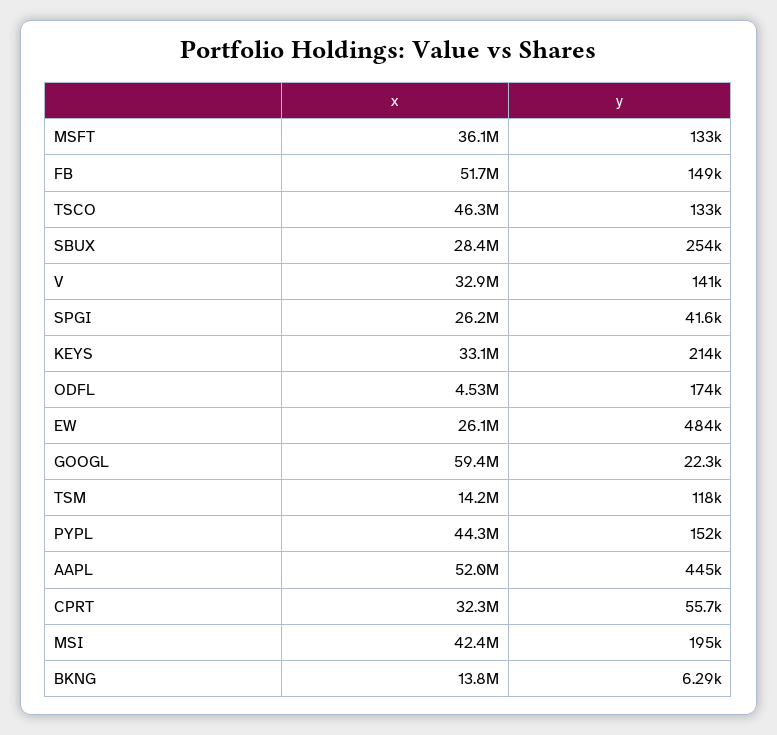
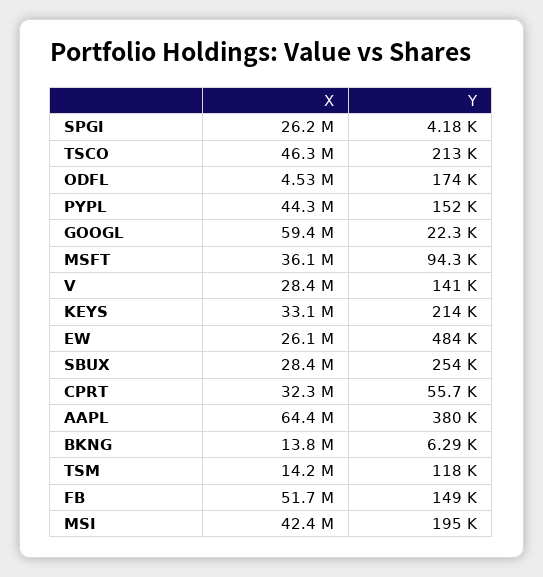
  {
    "x": {
      "MSFT": 36100000,
      "FB": 51700000,
      "TSCO": 46300000,
      "SBUX": 28400000,
-     "V": 32900000,
+     "V": 28400000,
      "SPGI": 26200000,
      "KEYS": 33100000,
      "ODFL": 4530000,
      "EW": 26100000,
      "GOOGL": 59400000,
      "TSM": 14200000,
      "PYPL": 44300000,
-     "AAPL": 52000000,
+     "AAPL": 64400000,
      "CPRT": 32300000,
      "MSI": 42400000,
      "BKNG": 13800000
    },
    "y": {
-     "MSFT": 133000,
+     "MSFT": 94300,
      "FB": 149000,
-     "TSCO": 133000,
+     "TSCO": 213000,
      "SBUX": 254000,
      "V": 141000,
-     "SPGI": 41600,
+     "SPGI": 4180,
      "KEYS": 214000,
      "ODFL": 174000,
      "EW": 484000,
      "GOOGL": 22300,
      "TSM": 118000,
      "PYPL": 152000,
-     "AAPL": 445000,
+     "AAPL": 380000,
      "CPRT": 55700,
      "MSI": 195000,
      "BKNG": 6290
    }
  }

